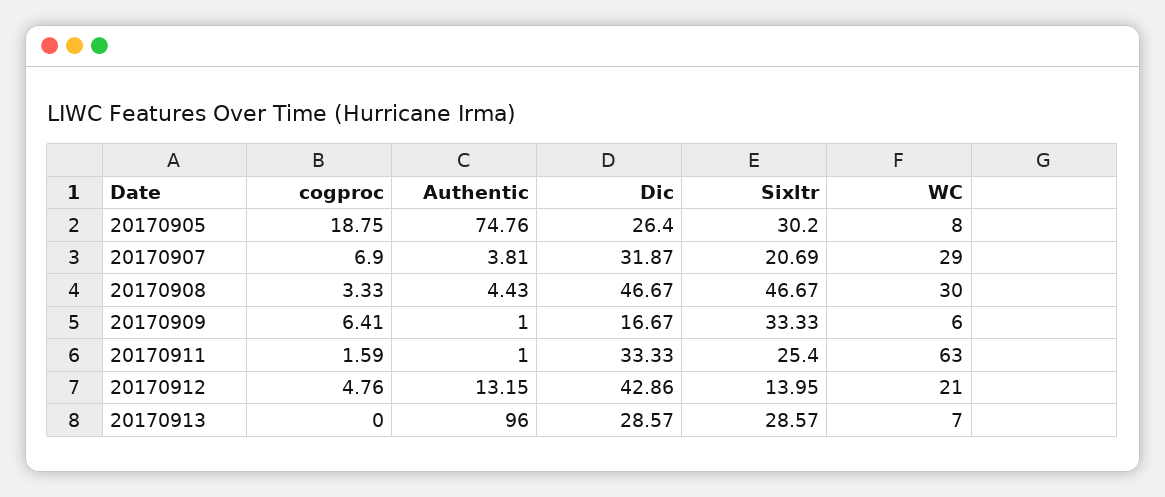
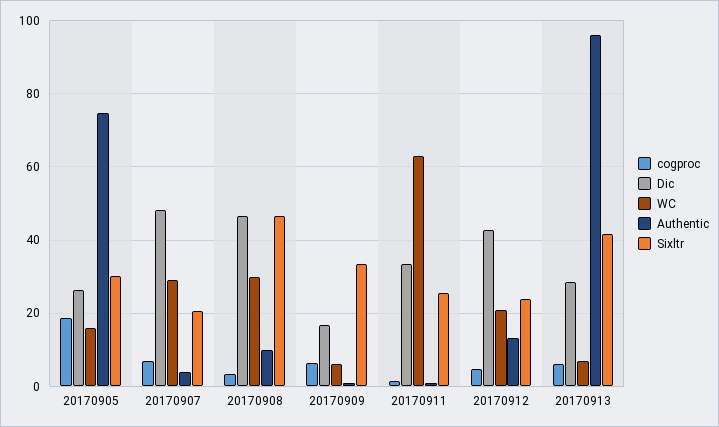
  {
    "cogproc": {
      "20170905": 18.75,
      "20170907": 6.9,
      "20170908": 3.33,
      "20170909": 6.41,
      "20170911": 1.59,
      "20170912": 4.76,
-     "20170913": 0
+     "20170913": 6
    },
    "Authentic": {
      "20170905": 74.76,
      "20170907": 3.81,
-     "20170908": 4.43,
+     "20170908": 10,
      "20170909": 1,
      "20170911": 1,
      "20170912": 13.15,
      "20170913": 96
    },
    "Dic": {
      "20170905": 26.4,
-     "20170907": 31.87,
+     "20170907": 48,
      "20170908": 46.67,
      "20170909": 16.67,
      "20170911": 33.33,
      "20170912": 42.86,
      "20170913": 28.57
    },
    "Sixltr": {
      "20170905": 30.2,
      "20170907": 20.69,
      "20170908": 46.67,
      "20170909": 33.33,
      "20170911": 25.4,
-     "20170912": 13.95,
+     "20170912": 24,
-     "20170913": 28.57
+     "20170913": 42
    },
    "WC": {
-     "20170905": 8,
+     "20170905": 16,
      "20170907": 29,
      "20170908": 30,
      "20170909": 6,
      "20170911": 63,
      "20170912": 21,
      "20170913": 7
    }
  }

